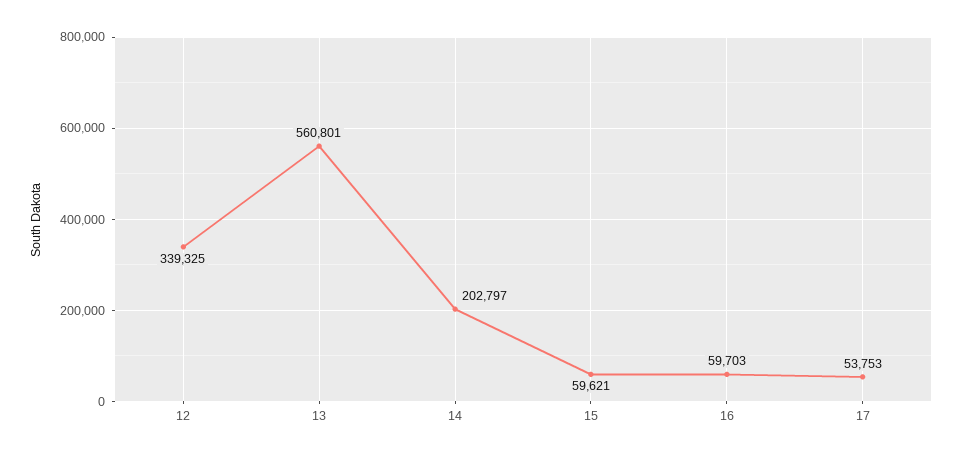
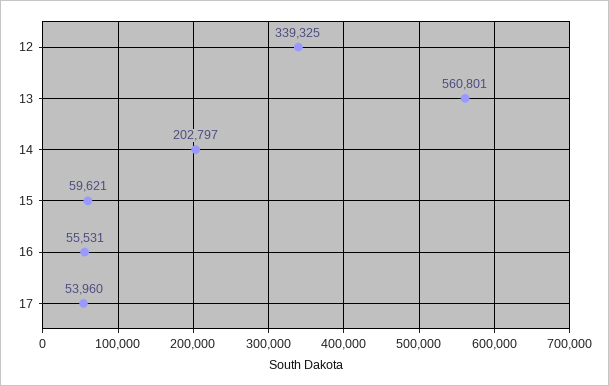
  {
    "12": 339325,
    "13": 560801,
    "14": 202797,
    "15": 59621,
-   "16": 59703,
+   "16": 55531,
-   "17": 53753
+   "17": 53960
  }

